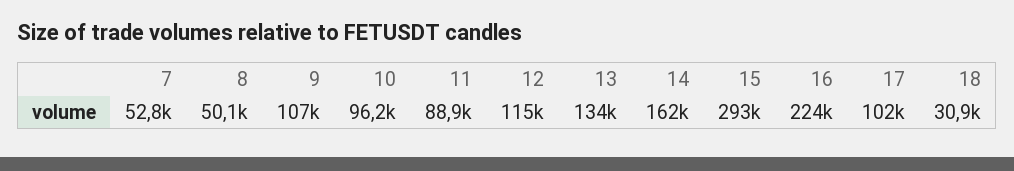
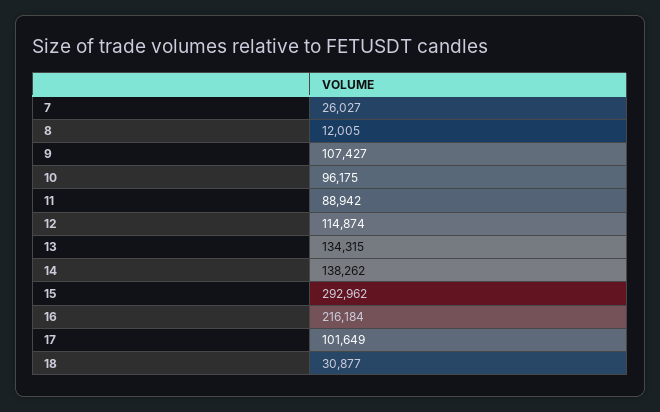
  {
-   "7": 52800,
+   "7": 26027,
-   "8": 50100,
+   "8": 12005,
    "9": 107427,
    "10": 96175,
    "11": 88942,
    "12": 114874,
    "13": 134315,
-   "14": 162000,
+   "14": 138262,
    "15": 292962,
-   "16": 224000,
+   "16": 216184,
    "17": 101649,
    "18": 30877
  }

